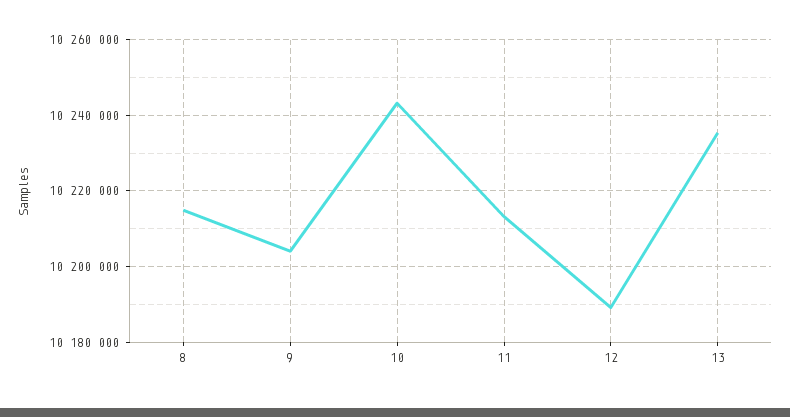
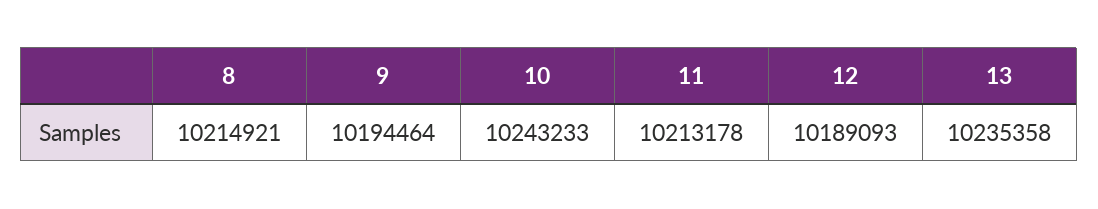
  {
    "8": 10214921,
-   "9": 10204000,
+   "9": 10194464,
    "10": 10243233,
    "11": 10213178,
    "12": 10189093,
    "13": 10235358
  }

